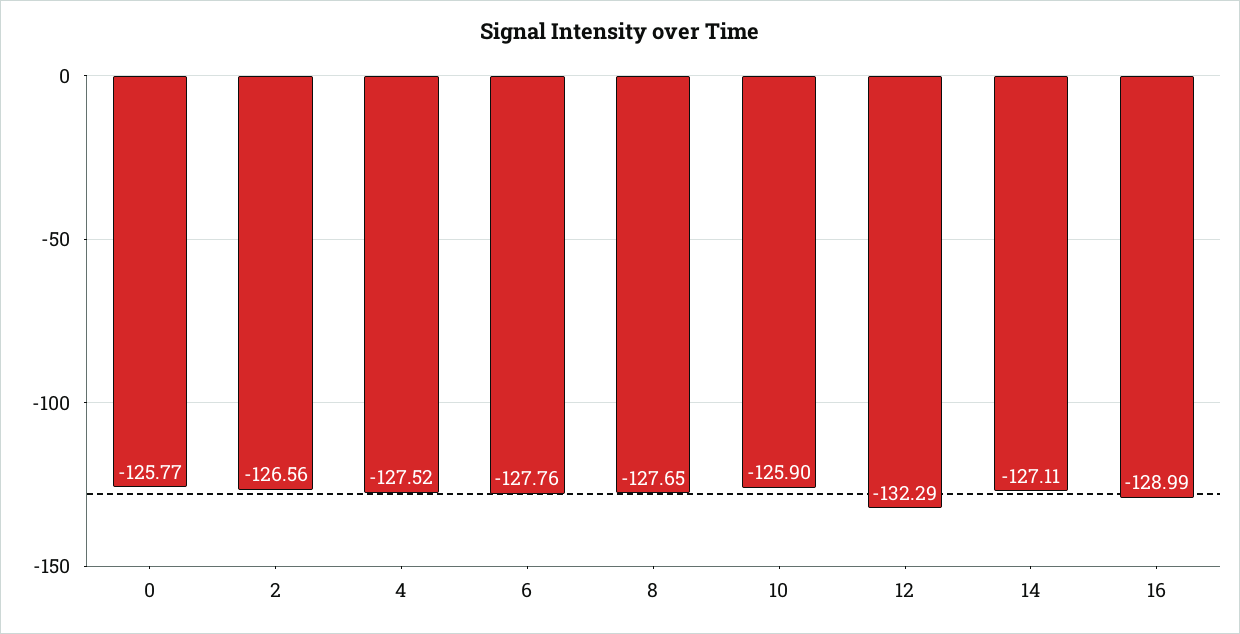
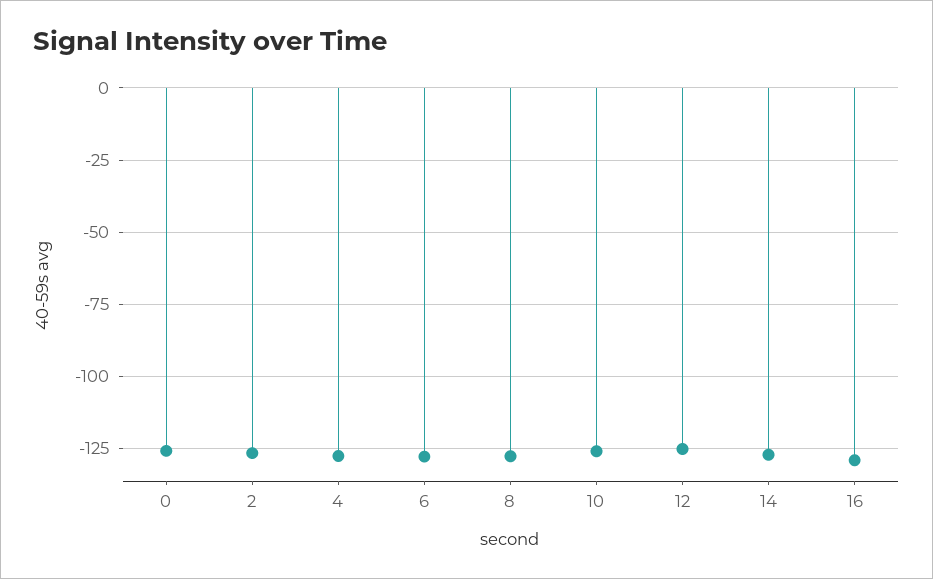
  {
    "0": -125.77,
    "2": -126.56,
    "4": -127.52,
    "6": -127.76,
    "8": -127.65,
    "10": -125.9,
-   "12": -132.29,
+   "12": -125,
    "14": -127.11,
    "16": -128.99
  }

